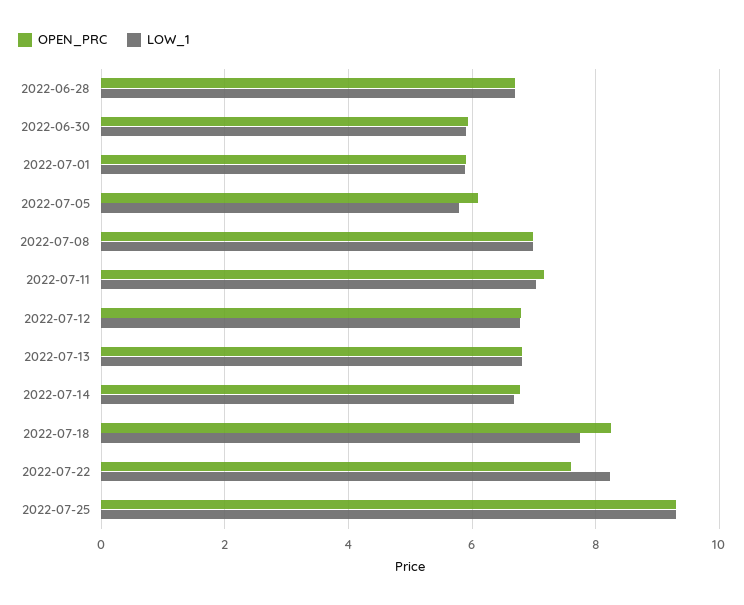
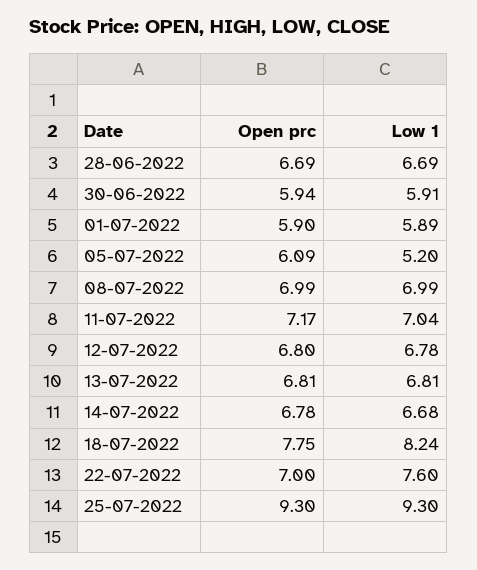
  {
    "OPEN_PRC": {
      "2022-06-28": 6.69,
      "2022-06-30": 5.94,
      "2022-07-01": 5.9,
      "2022-07-05": 6.09,
      "2022-07-08": 6.99,
      "2022-07-11": 7.17,
      "2022-07-12": 6.8,
      "2022-07-13": 6.81,
      "2022-07-14": 6.78,
-     "2022-07-18": 8.2,
+     "2022-07-18": 7.75,
-     "2022-07-22": 7.6,
+     "2022-07-22": 7,
      "2022-07-25": 9.3
    },
    "LOW_1": {
      "2022-06-28": 6.69,
      "2022-06-30": 5.91,
      "2022-07-01": 5.89,
-     "2022-07-05": 5.8,
+     "2022-07-05": 5.2,
      "2022-07-08": 6.99,
      "2022-07-11": 7.04,
      "2022-07-12": 6.78,
      "2022-07-13": 6.81,
      "2022-07-14": 6.68,
-     "2022-07-18": 7.8,
+     "2022-07-18": 8.24,
-     "2022-07-22": 8.2,
+     "2022-07-22": 7.6,
      "2022-07-25": 9.3
    }
  }

